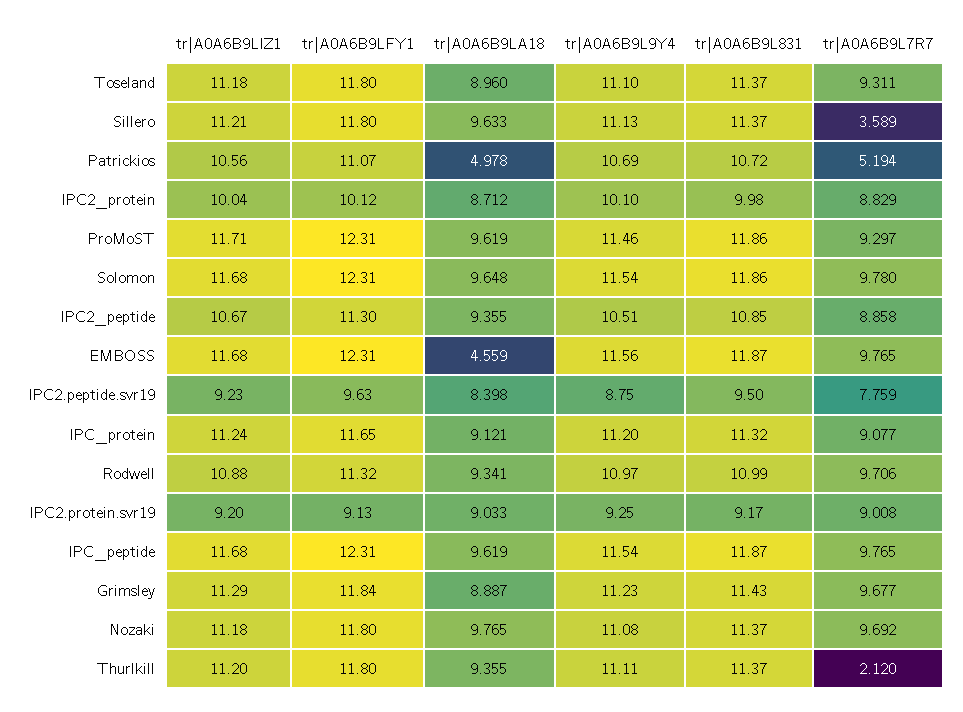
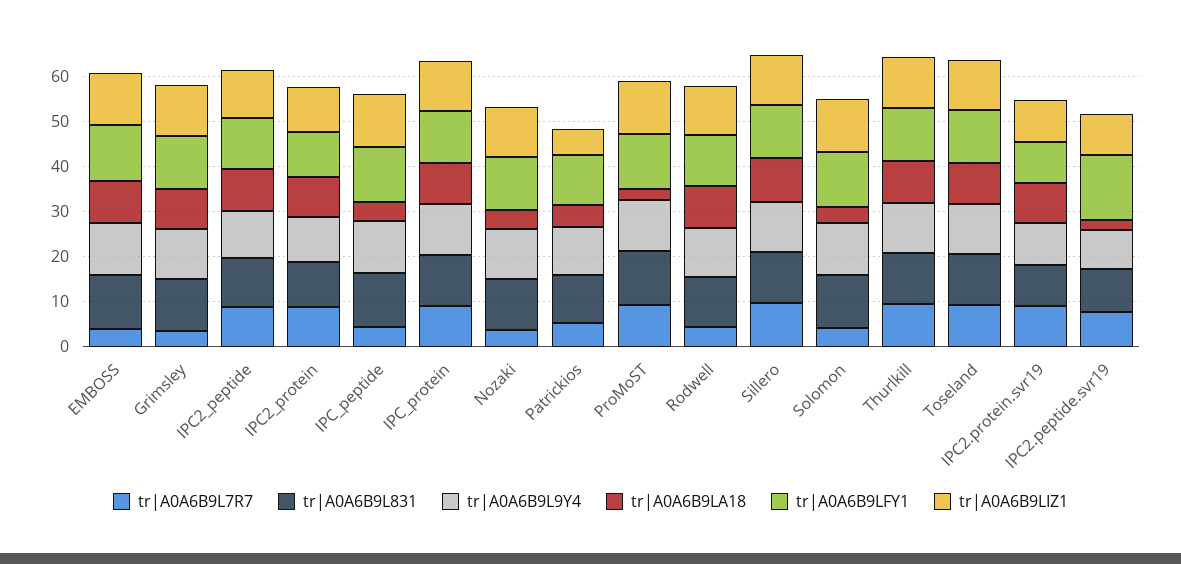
  {
    "tr|A0A6B9LIZ1": {
      "Toseland": 11.18,
      "Sillero": 11.21,
-     "Patrickios": 10.56,
+     "Patrickios": 6,
      "IPC2_protein": 10.04,
      "ProMoST": 11.71,
      "Solomon": 11.68,
      "IPC2_peptide": 10.67,
      "EMBOSS": 11.68,
      "IPC2.peptide.svr19": 9.23,
      "IPC_protein": 11.24,
      "Rodwell": 10.88,
      "IPC2.protein.svr19": 9.2,
      "IPC_peptide": 11.68,
      "Grimsley": 11.29,
      "Nozaki": 11.18,
      "Thurlkill": 11.2
    },
    "tr|A0A6B9LFY1": {
      "Toseland": 11.8,
      "Sillero": 11.8,
      "Patrickios": 11.07,
      "IPC2_protein": 10.12,
      "ProMoST": 12.31,
      "Solomon": 12.31,
      "IPC2_peptide": 11.3,
      "EMBOSS": 12.31,
-     "IPC2.peptide.svr19": 9.63,
+     "IPC2.peptide.svr19": 14,
      "IPC_protein": 11.65,
      "Rodwell": 11.32,
      "IPC2.protein.svr19": 9.13,
      "IPC_peptide": 12.31,
      "Grimsley": 11.84,
      "Nozaki": 11.8,
      "Thurlkill": 11.8
    },
    "tr|A0A6B9LA18": {
      "Toseland": 8.96,
      "Sillero": 9.633,
      "Patrickios": 4.978,
      "IPC2_protein": 8.712,
-     "ProMoST": 9.619,
+     "ProMoST": 2,
-     "Solomon": 9.648,
+     "Solomon": 4,
      "IPC2_peptide": 9.355,
-     "EMBOSS": 4.559,
+     "EMBOSS": 10,
-     "IPC2.peptide.svr19": 8.398,
+     "IPC2.peptide.svr19": 2,
      "IPC_protein": 9.121,
      "Rodwell": 9.341,
      "IPC2.protein.svr19": 9.033,
-     "IPC_peptide": 9.619,
+     "IPC_peptide": 4,
      "Grimsley": 8.887,
-     "Nozaki": 9.765,
+     "Nozaki": 4,
      "Thurlkill": 9.355
    },
    "tr|A0A6B9L9Y4": {
      "Toseland": 11.1,
      "Sillero": 11.13,
      "Patrickios": 10.69,
      "IPC2_protein": 10.1,
      "ProMoST": 11.46,
      "Solomon": 11.54,
      "IPC2_peptide": 10.51,
      "EMBOSS": 11.56,
      "IPC2.peptide.svr19": 8.75,
      "IPC_protein": 11.2,
      "Rodwell": 10.97,
      "IPC2.protein.svr19": 9.25,
      "IPC_peptide": 11.54,
      "Grimsley": 11.23,
      "Nozaki": 11.08,
      "Thurlkill": 11.11
    },
    "tr|A0A6B9L831": {
      "Toseland": 11.37,
      "Sillero": 11.37,
      "Patrickios": 10.72,
      "IPC2_protein": 9.98,
      "ProMoST": 11.86,
      "Solomon": 11.86,
      "IPC2_peptide": 10.85,
      "EMBOSS": 11.87,
      "IPC2.peptide.svr19": 9.5,
      "IPC_protein": 11.32,
      "Rodwell": 10.99,
      "IPC2.protein.svr19": 9.17,
      "IPC_peptide": 11.87,
      "Grimsley": 11.43,
      "Nozaki": 11.37,
      "Thurlkill": 11.37
    },
    "tr|A0A6B9L7R7": {
      "Toseland": 9.311,
-     "Sillero": 3.589,
+     "Sillero": 10,
      "Patrickios": 5.194,
      "IPC2_protein": 8.829,
      "ProMoST": 9.297,
-     "Solomon": 9.78,
+     "Solomon": 4,
      "IPC2_peptide": 8.858,
-     "EMBOSS": 9.765,
+     "EMBOSS": 4,
      "IPC2.peptide.svr19": 7.759,
      "IPC_protein": 9.077,
-     "Rodwell": 9.706,
+     "Rodwell": 4,
      "IPC2.protein.svr19": 9.008,
-     "IPC_peptide": 9.765,
+     "IPC_peptide": 4,
-     "Grimsley": 9.677,
+     "Grimsley": 4,
-     "Nozaki": 9.692,
+     "Nozaki": 4,
-     "Thurlkill": 2.12
+     "Thurlkill": 10
    }
  }

